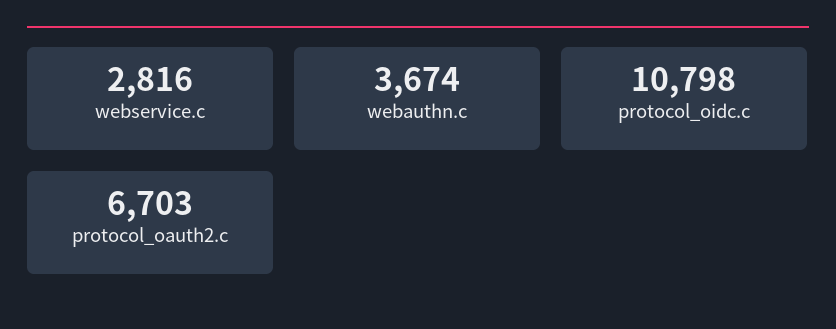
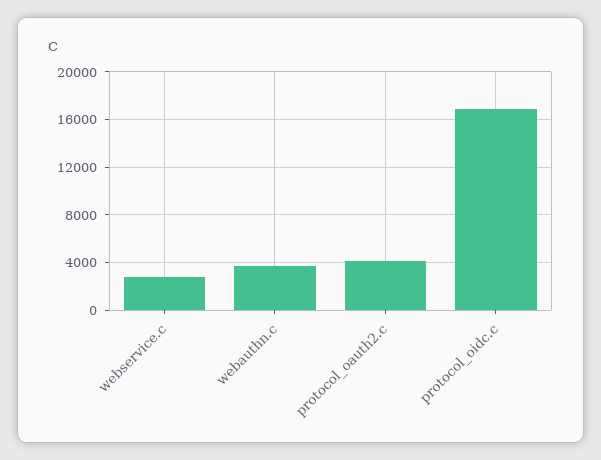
  {
    "webservice.c": 2816,
    "webauthn.c": 3674,
-   "protocol_oidc.c": 10798,
+   "protocol_oidc.c": 17000,
-   "protocol_oauth2.c": 6703
+   "protocol_oauth2.c": 4000
  }

